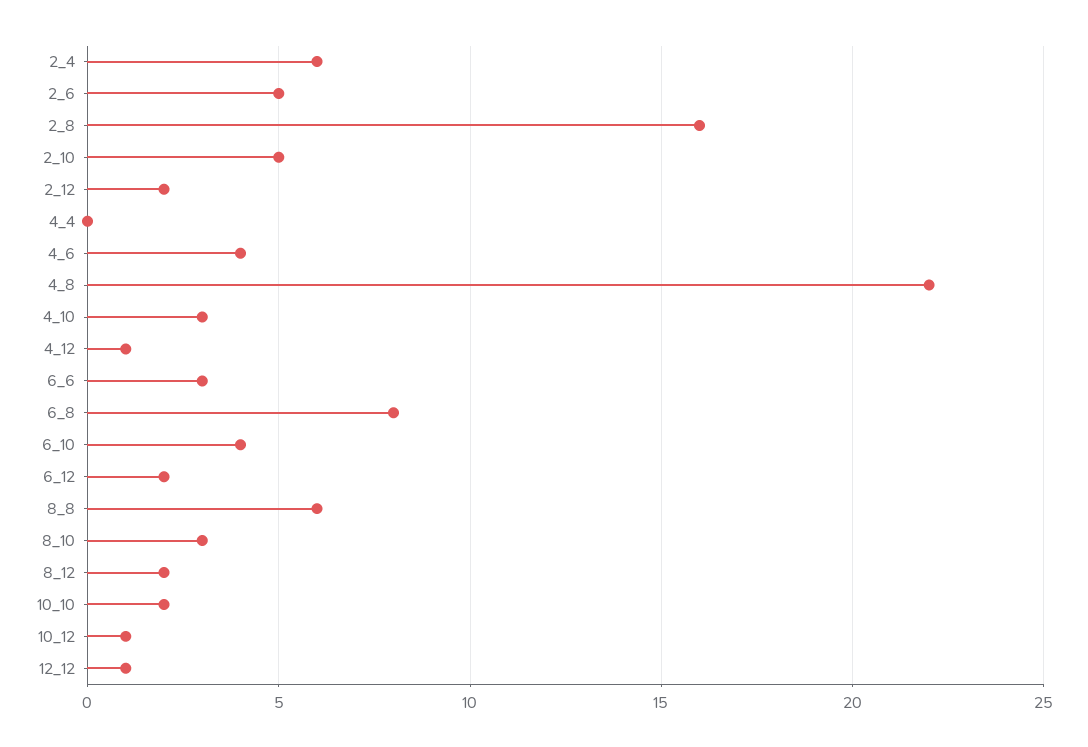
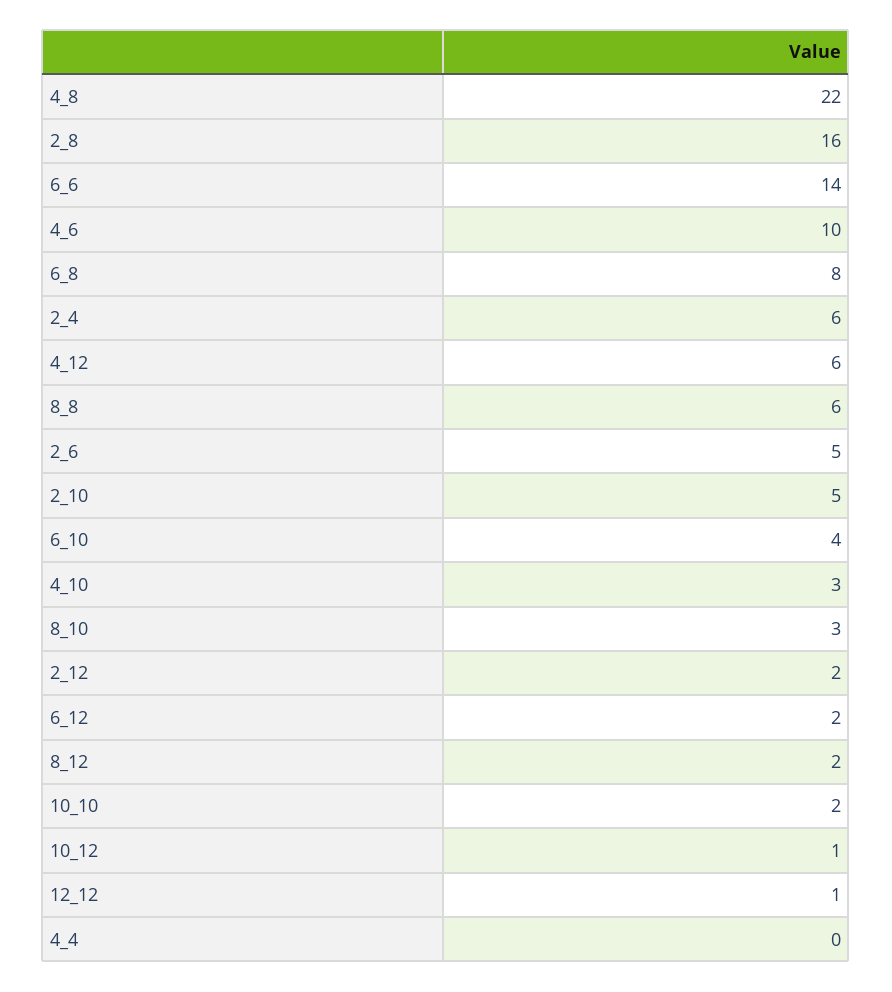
  {
    "2_4": 6,
    "2_6": 5,
    "2_8": 16,
    "2_10": 5,
    "2_12": 2,
    "4_4": 0,
-   "4_6": 4,
+   "4_6": 10,
    "4_8": 22,
    "4_10": 3,
-   "4_12": 1,
+   "4_12": 6,
-   "6_6": 3,
+   "6_6": 14,
    "6_8": 8,
    "6_10": 4,
    "6_12": 2,
    "8_8": 6,
    "8_10": 3,
    "8_12": 2,
    "10_10": 2,
    "10_12": 1,
    "12_12": 1
  }

